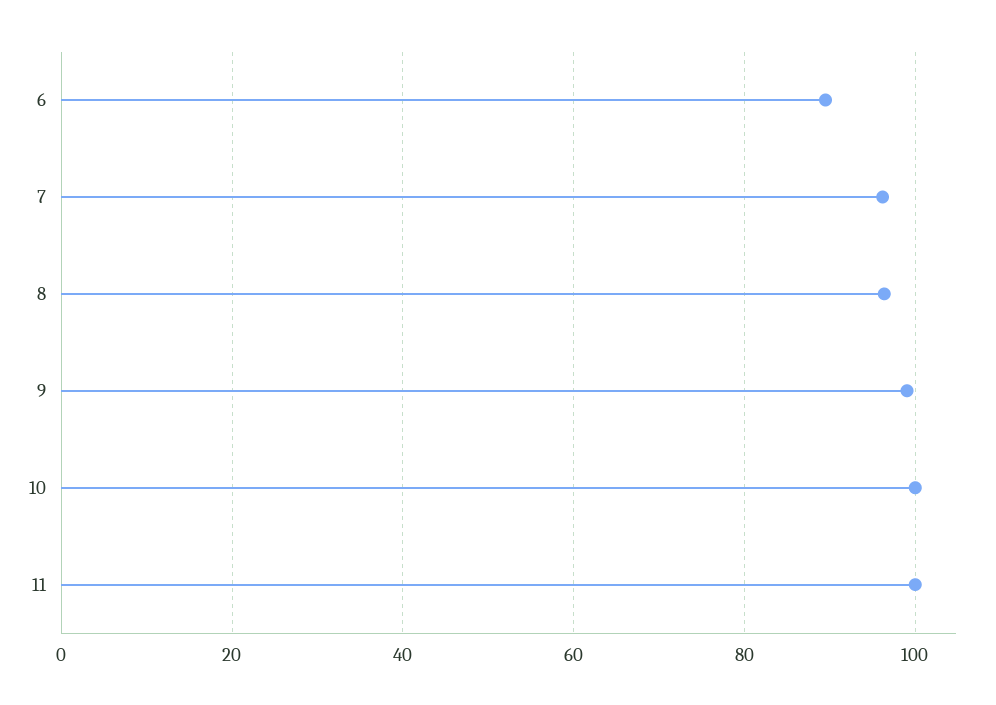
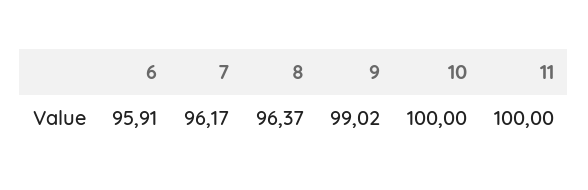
  {
-   "6": 90,
+   "6": 95.91,
    "7": 96.17,
    "8": 96.37,
    "9": 99.02,
    "10": 100,
    "11": 100
  }

